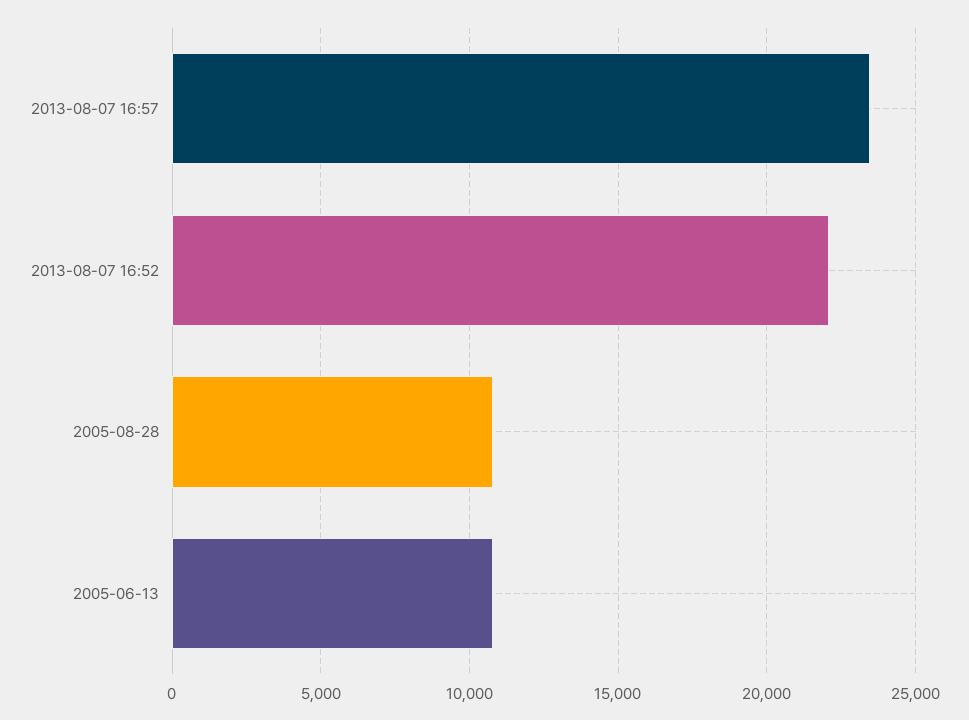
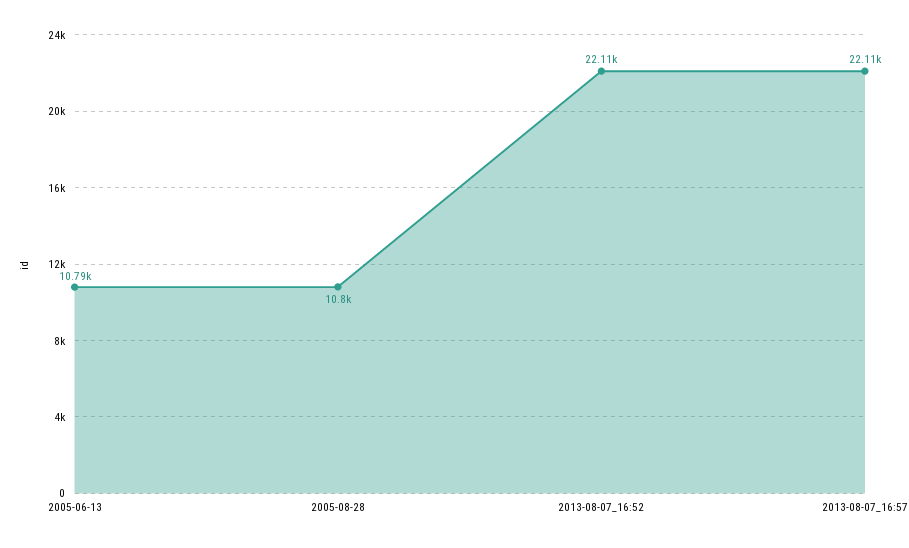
  {
-   "2013-08-07 16:57": 23500,
+   "2013-08-07 16:57": 22110,
    "2013-08-07 16:52": 22110,
    "2005-08-28": 10800,
    "2005-06-13": 10790
  }

